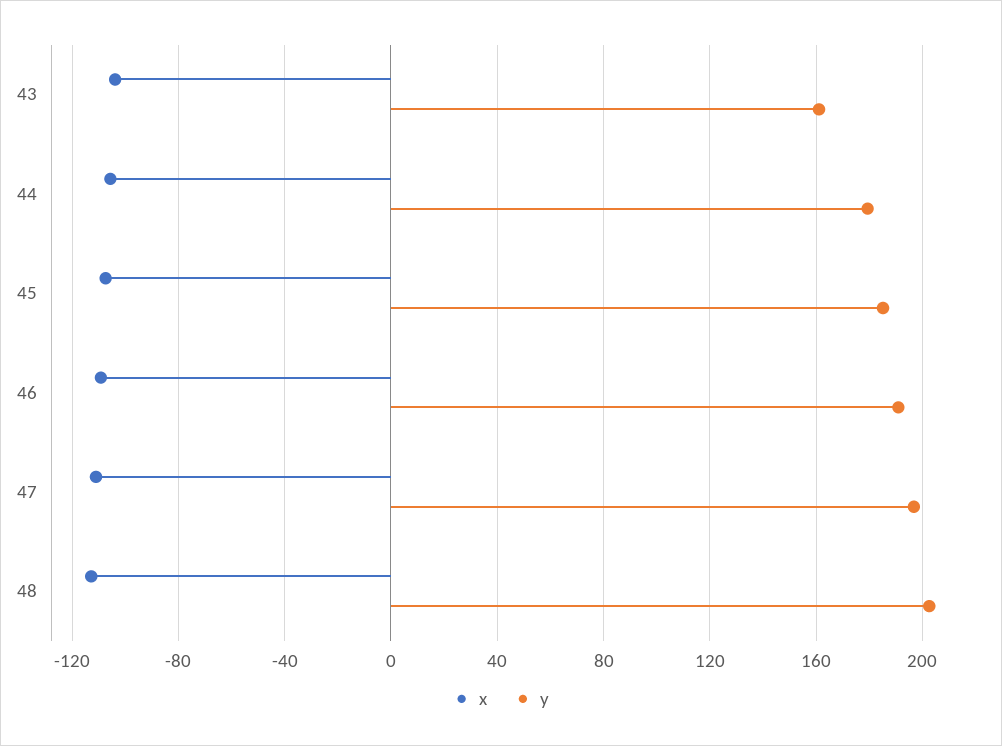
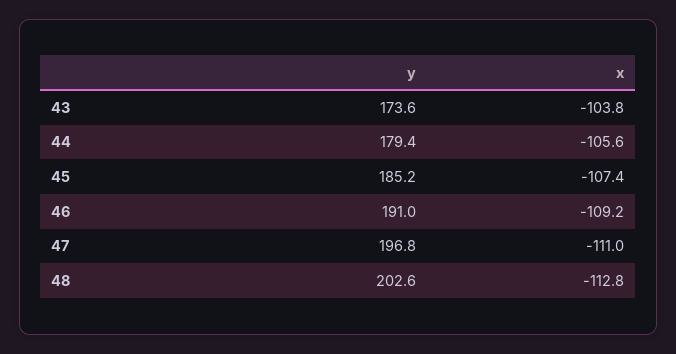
  {
    "x": {
      "43": -103.8,
      "44": -105.6,
      "45": -107.4,
      "46": -109.2,
      "47": -111,
      "48": -112.8
    },
    "y": {
-     "43": 160,
+     "43": 173.6,
      "44": 179.4,
      "45": 185.2,
      "46": 191,
      "47": 196.8,
      "48": 202.6
    }
  }

